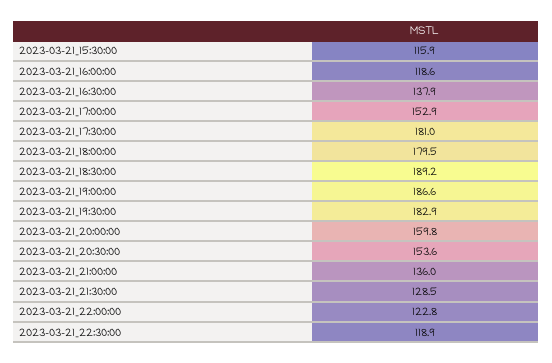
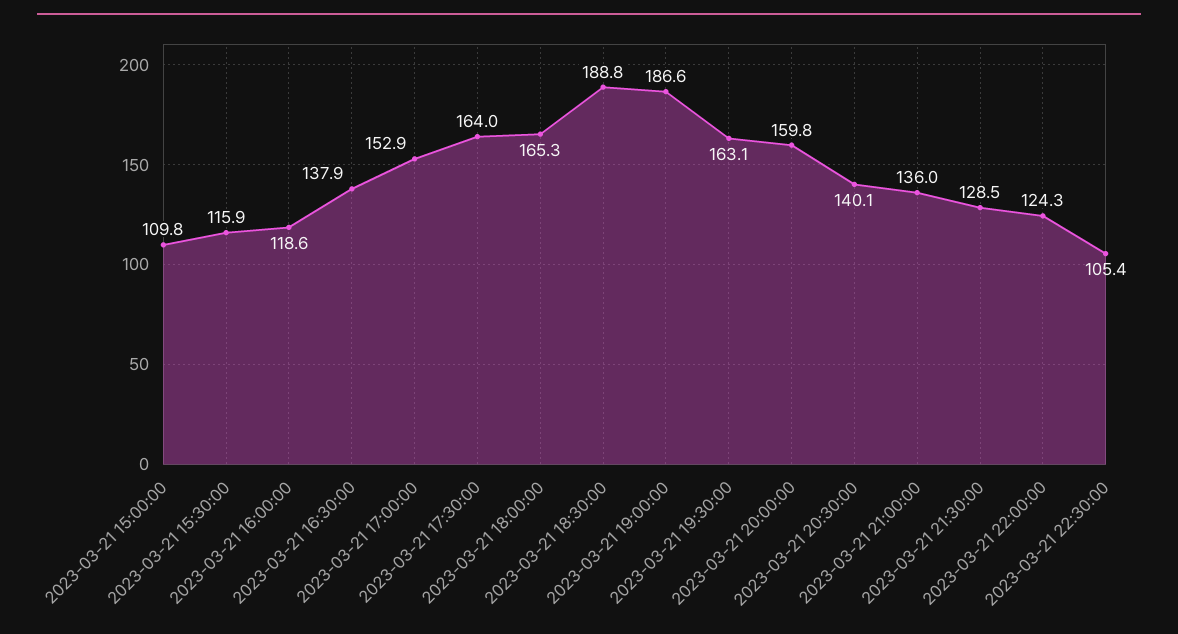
  {
    "2023-03-21_15:30:00": 115.9,
    "2023-03-21_16:00:00": 118.6,
    "2023-03-21_16:30:00": 137.9,
    "2023-03-21_17:00:00": 152.9,
-   "2023-03-21_17:30:00": 181,
+   "2023-03-21_17:30:00": 164,
-   "2023-03-21_18:00:00": 179.5,
+   "2023-03-21_18:00:00": 165.3,
-   "2023-03-21_18:30:00": 189.2,
+   "2023-03-21_18:30:00": 188.8,
    "2023-03-21_19:00:00": 186.6,
-   "2023-03-21_19:30:00": 182.9,
+   "2023-03-21_19:30:00": 163.1,
    "2023-03-21_20:00:00": 159.8,
-   "2023-03-21_20:30:00": 153.6,
+   "2023-03-21_20:30:00": 140.1,
    "2023-03-21_21:00:00": 136,
    "2023-03-21_21:30:00": 128.5,
-   "2023-03-21_22:00:00": 122.8,
+   "2023-03-21_22:00:00": 124.3,
-   "2023-03-21_22:30:00": 118.9
+   "2023-03-21_22:30:00": 105.4,
+   "2023-03-21 15:00:00": 109.8
  }

